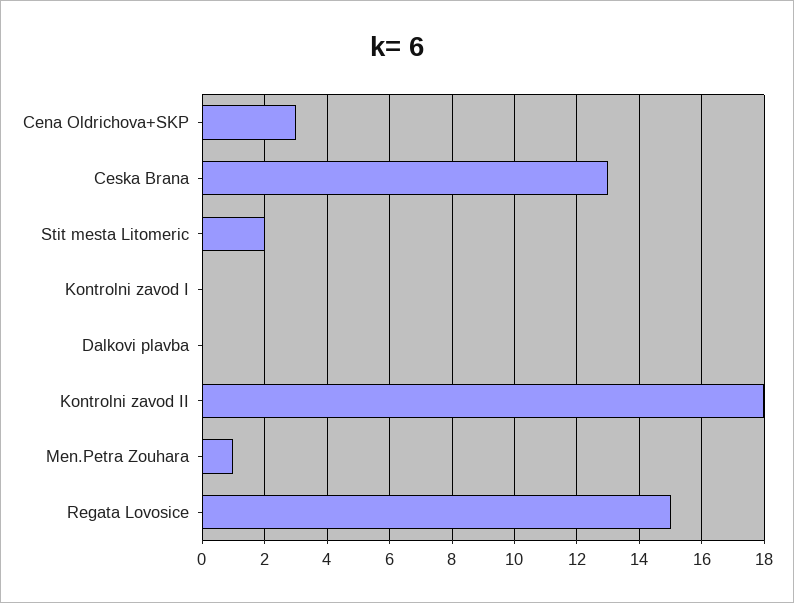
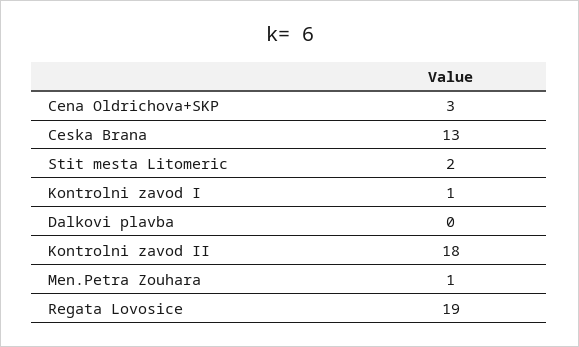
  {
    "Cena Oldrichova+SKP": 3,
    "Ceska Brana": 13,
    "Stit mesta Litomeric": 2,
-   "Kontrolni zavod I": 0,
+   "Kontrolni zavod I": 1,
    "Dalkovi plavba": 0,
    "Kontrolni zavod II": 18,
    "Men.Petra Zouhara": 1,
-   "Regata Lovosice": 15
+   "Regata Lovosice": 19
  }

